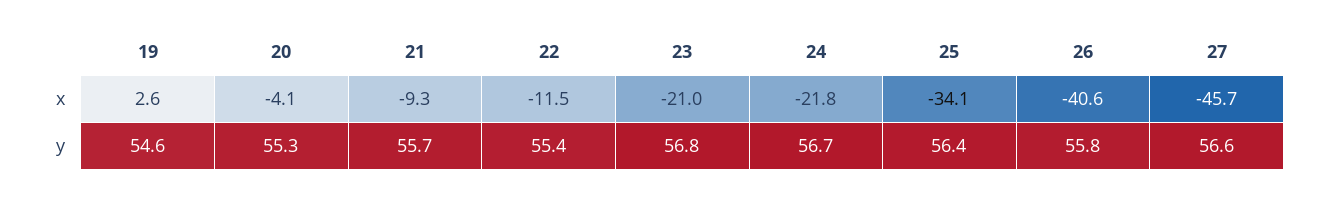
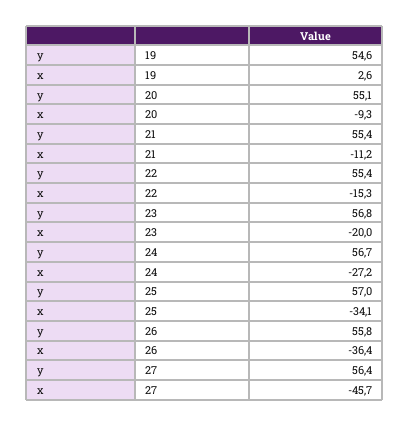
  {
    "19": {
      "x": 2.6,
      "y": 54.6
    },
    "20": {
-     "x": -4.1,
+     "x": -9.3,
-     "y": 55.3
+     "y": 55.1
    },
    "21": {
-     "x": -9.3,
+     "x": -11.2,
-     "y": 55.7
+     "y": 55.4
    },
    "22": {
-     "x": -11.5,
+     "x": -15.3,
      "y": 55.4
    },
    "23": {
-     "x": -21,
+     "x": -20,
      "y": 56.8
    },
    "24": {
-     "x": -21.8,
+     "x": -27.2,
      "y": 56.7
    },
    "25": {
      "x": -34.1,
-     "y": 56.4
+     "y": 57
    },
    "26": {
-     "x": -40.6,
+     "x": -36.4,
      "y": 55.8
    },
    "27": {
      "x": -45.7,
-     "y": 56.6
+     "y": 56.4
    }
  }

